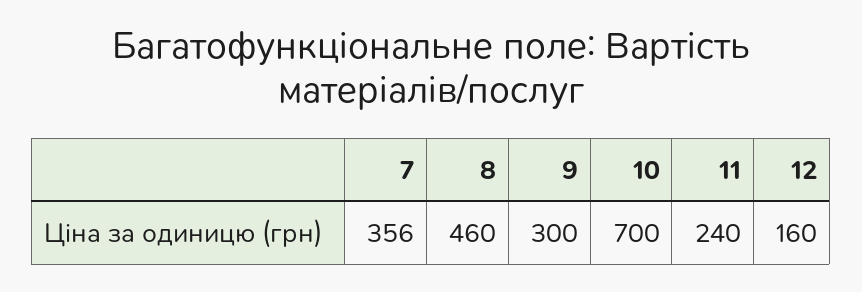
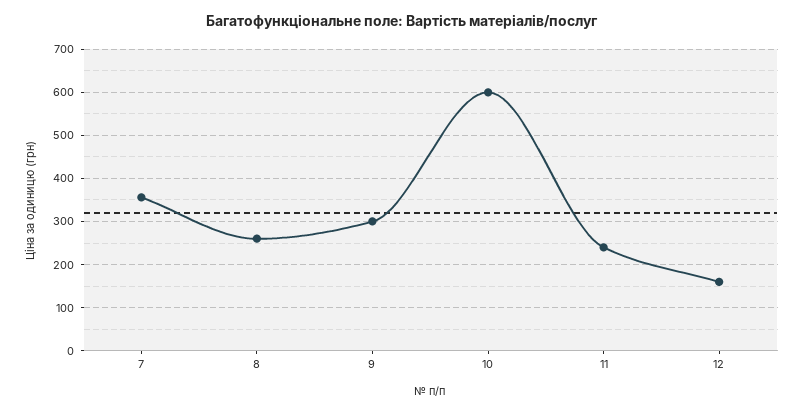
  {
    "7": 356,
-   "8": 460,
+   "8": 260,
    "9": 300,
-   "10": 700,
+   "10": 600,
    "11": 240,
    "12": 160
  }

